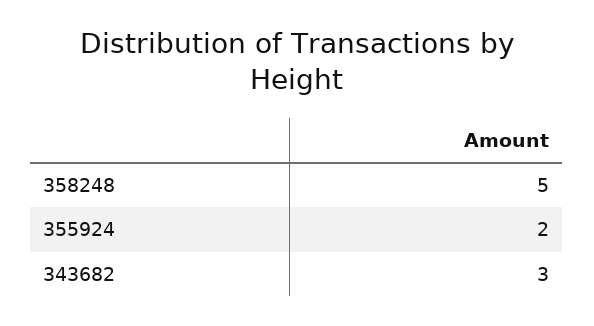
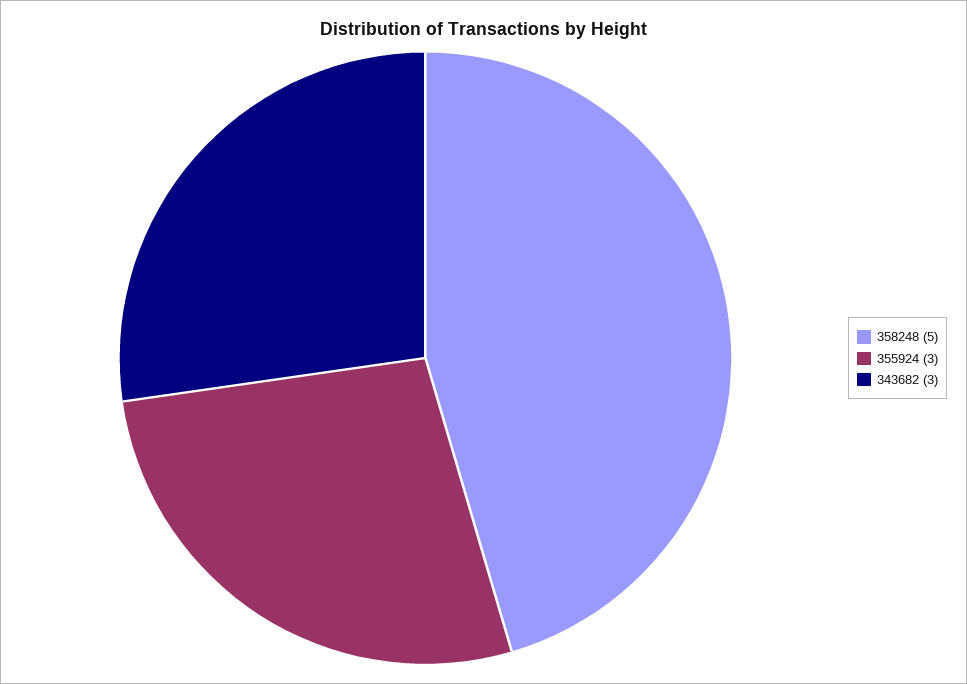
  {
    "358248": 5,
-   "355924": 2,
+   "355924": 3,
    "343682": 3
  }

